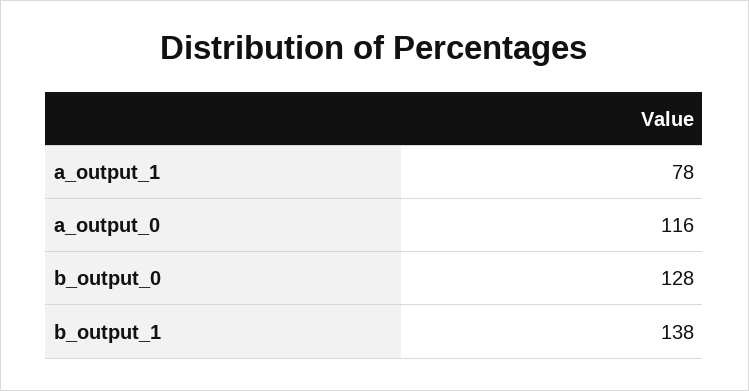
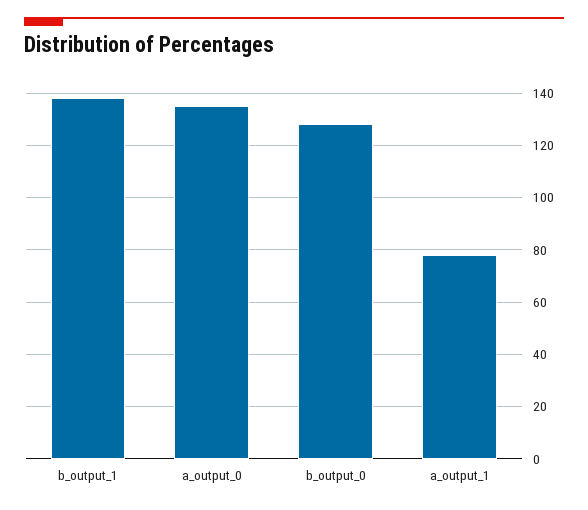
  {
    "a_output_1": 78,
-   "a_output_0": 116,
+   "a_output_0": 135,
    "b_output_0": 128,
    "b_output_1": 138
  }

